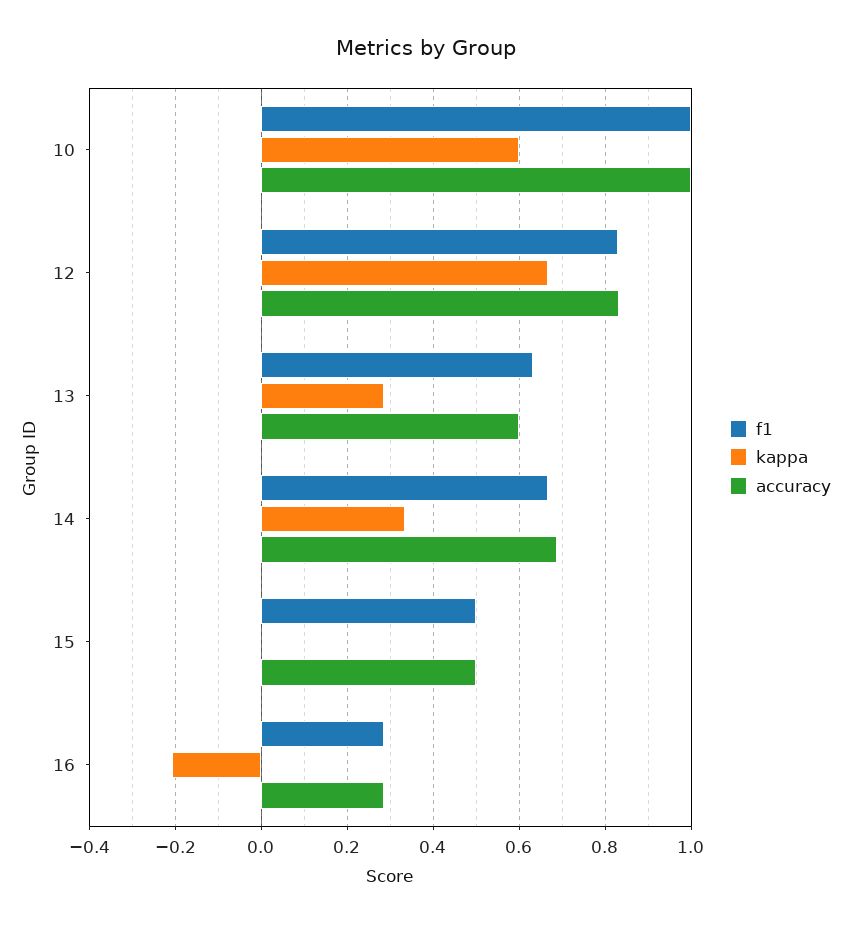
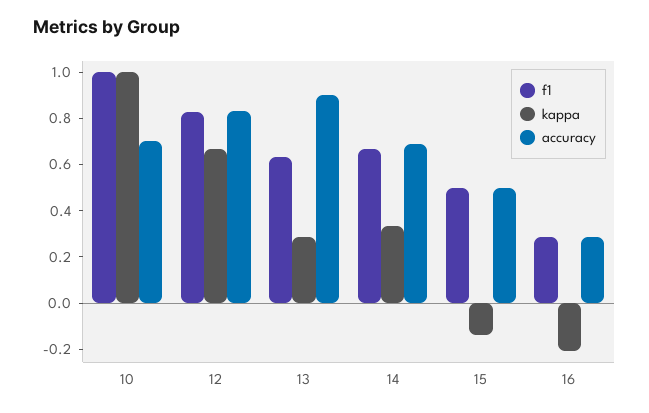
  {
    "f1": {
      "10": 1,
      "12": 0.82,
      "13": 0.64,
      "14": 0.66,
      "15": 0.5,
      "16": 0.28
    },
    "kappa": {
-     "10": 0.6,
+     "10": 1,
      "12": 0.66,
      "13": 0.28,
      "14": 0.34,
-     "15": 0,
+     "15": -0.15,
      "16": -0.2
    },
    "accuracy": {
-     "10": 1,
+     "10": 0.7,
      "12": 0.84,
-     "13": 0.6,
+     "13": 0.9,
      "14": 0.68,
      "15": 0.5,
      "16": 0.28
    }
  }

